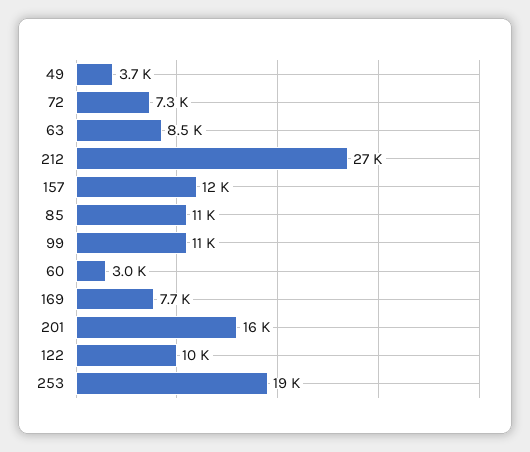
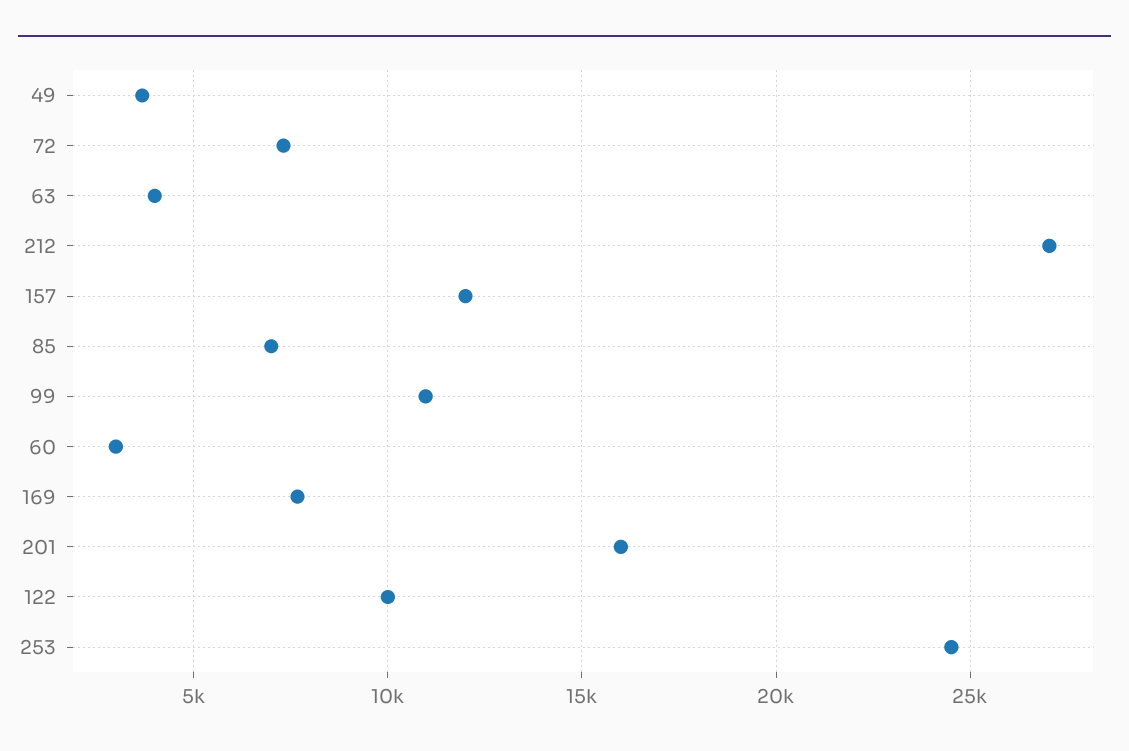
  {
    "49": 3700,
    "72": 7300,
-   "63": 8500,
+   "63": 4000,
    "212": 27000,
    "157": 12000,
-   "85": 11000,
+   "85": 7000,
    "99": 11000,
    "60": 3000,
    "169": 7700,
    "201": 16000,
    "122": 10000,
-   "253": 19000
+   "253": 24500
  }

